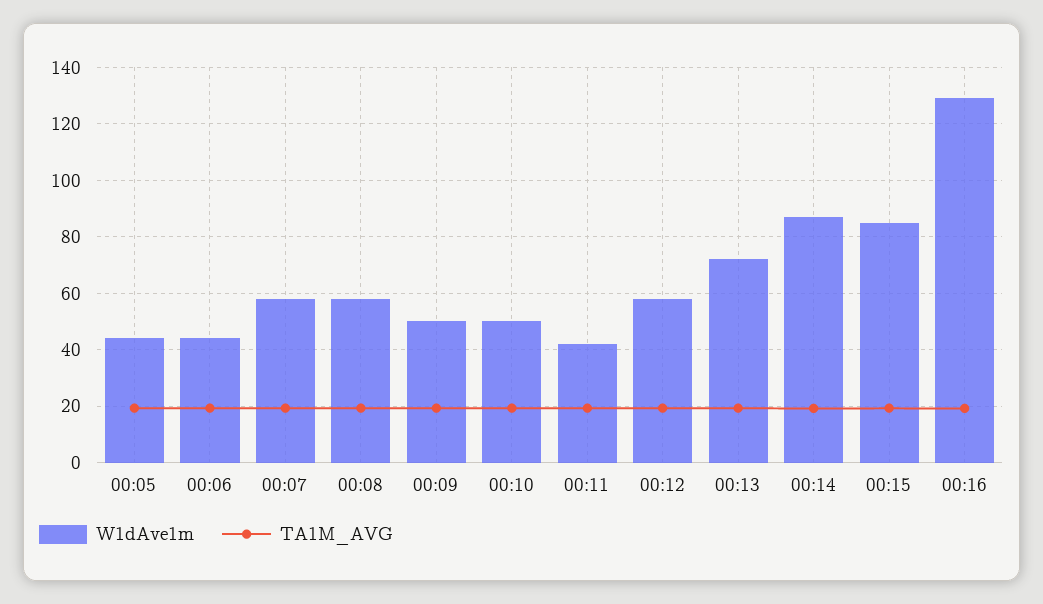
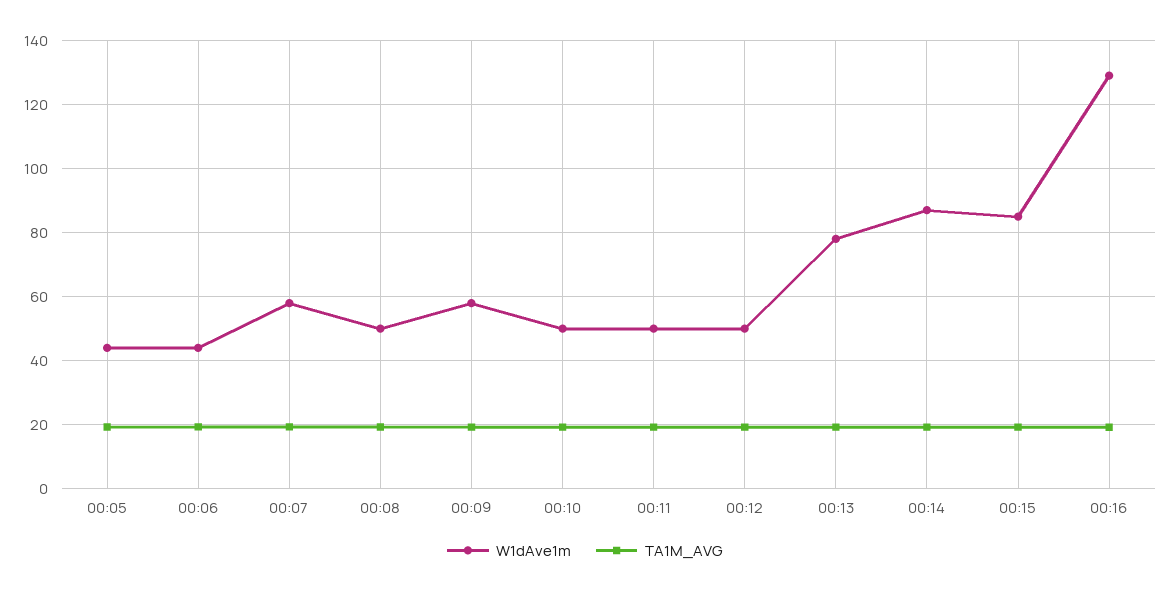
  {
    "W1dAve1m": {
      "00:05": 44,
      "00:06": 44,
      "00:07": 58,
-     "00:08": 57.5,
+     "00:08": 50,
-     "00:09": 50,
+     "00:09": 58,
      "00:10": 50,
-     "00:11": 42.5,
+     "00:11": 50,
-     "00:12": 57.5,
+     "00:12": 50,
-     "00:13": 72.5,
+     "00:13": 78,
      "00:14": 88,
      "00:15": 86,
      "00:16": 130
    },
    "TA1M_AVG": {
      "00:05": 20,
      "00:06": 20,
      "00:07": 20,
      "00:08": 20,
      "00:09": 20,
      "00:10": 20,
      "00:11": 20,
      "00:12": 20,
      "00:13": 20,
      "00:14": 20,
      "00:15": 20,
      "00:16": 20
    }
  }

